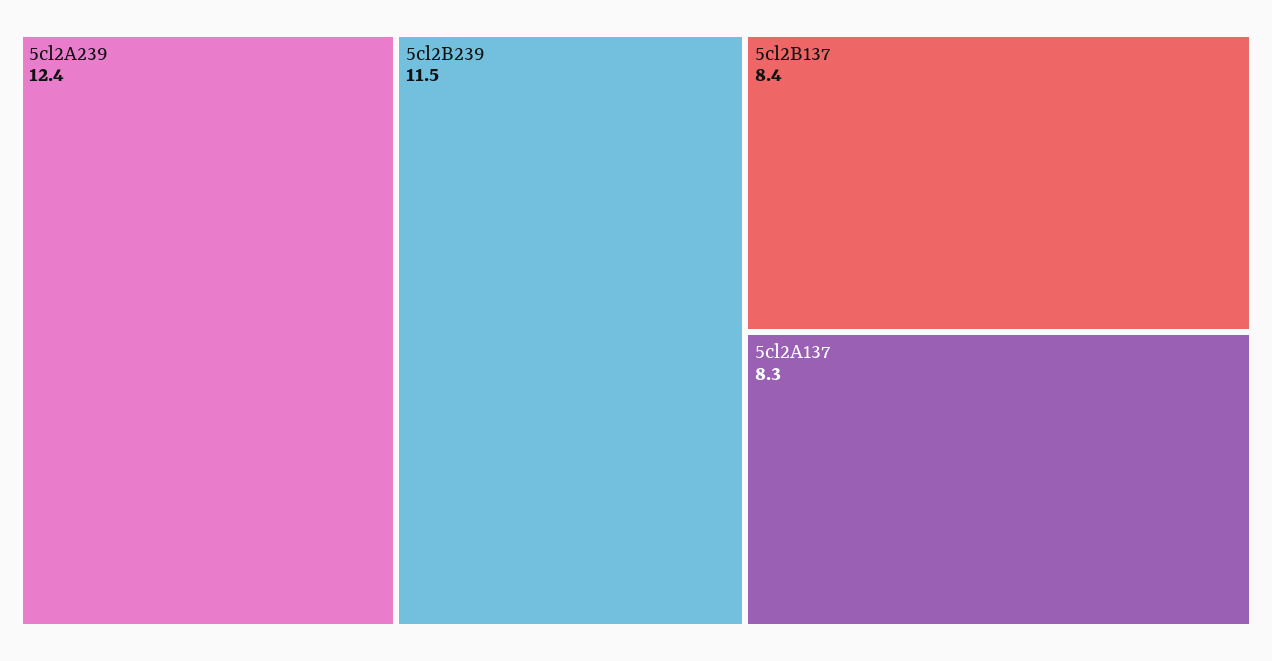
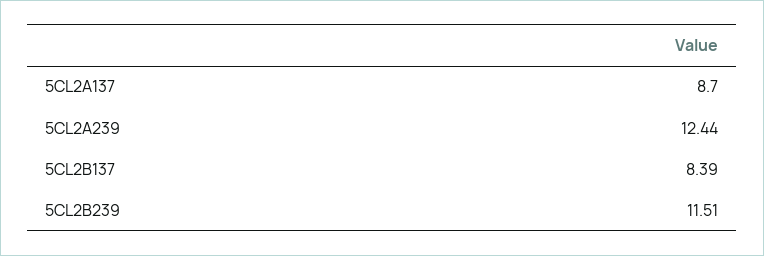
  {
    "5cl2A239": 12.44,
    "5cl2B239": 11.51,
    "5cl2B137": 8.39,
-   "5cl2A137": 8.3
+   "5cl2A137": 8.7
  }

